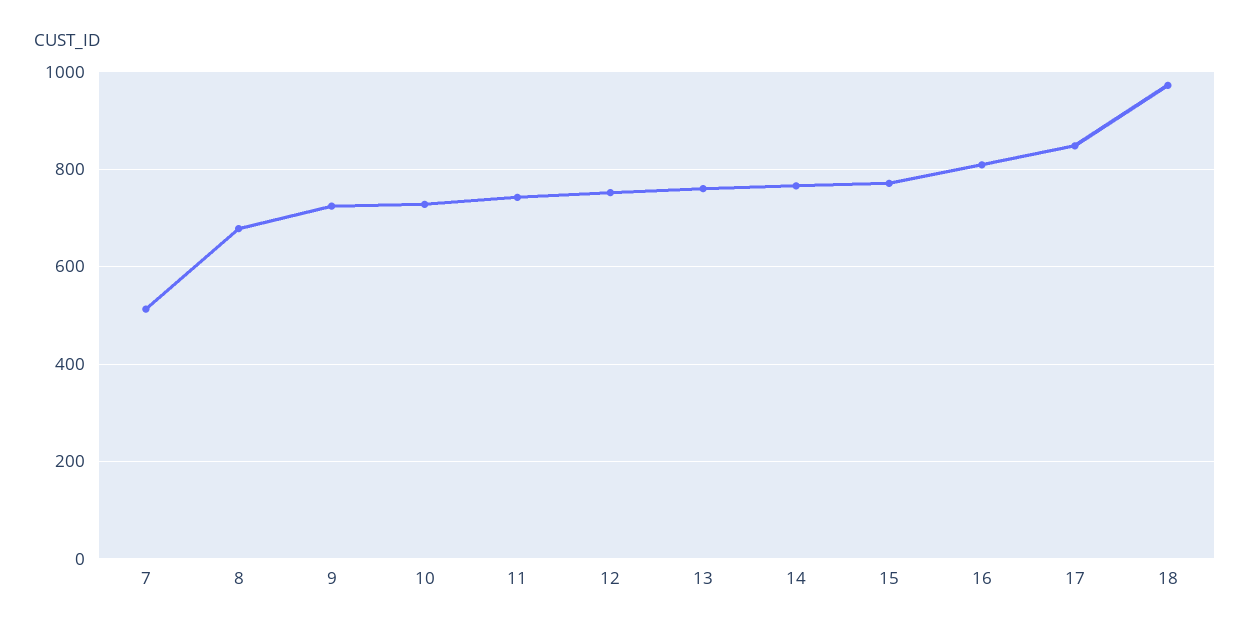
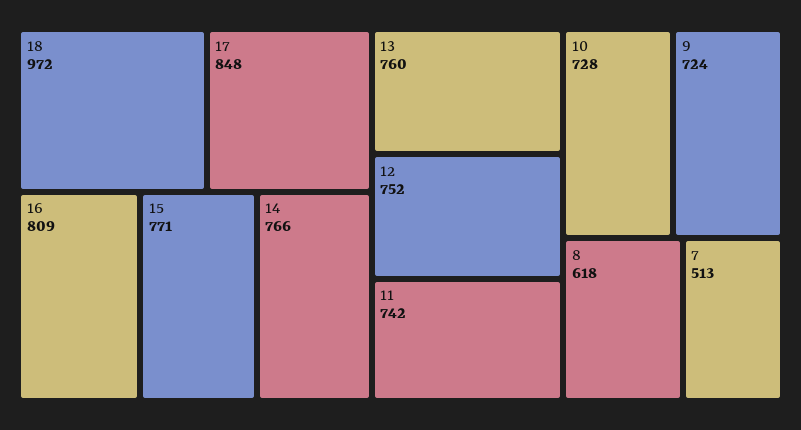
  {
    "7": 513,
-   "8": 680,
+   "8": 618,
    "9": 724,
    "10": 728,
    "11": 742,
    "12": 752,
    "13": 760,
    "14": 766,
    "15": 771,
    "16": 809,
    "17": 848,
    "18": 972
  }

